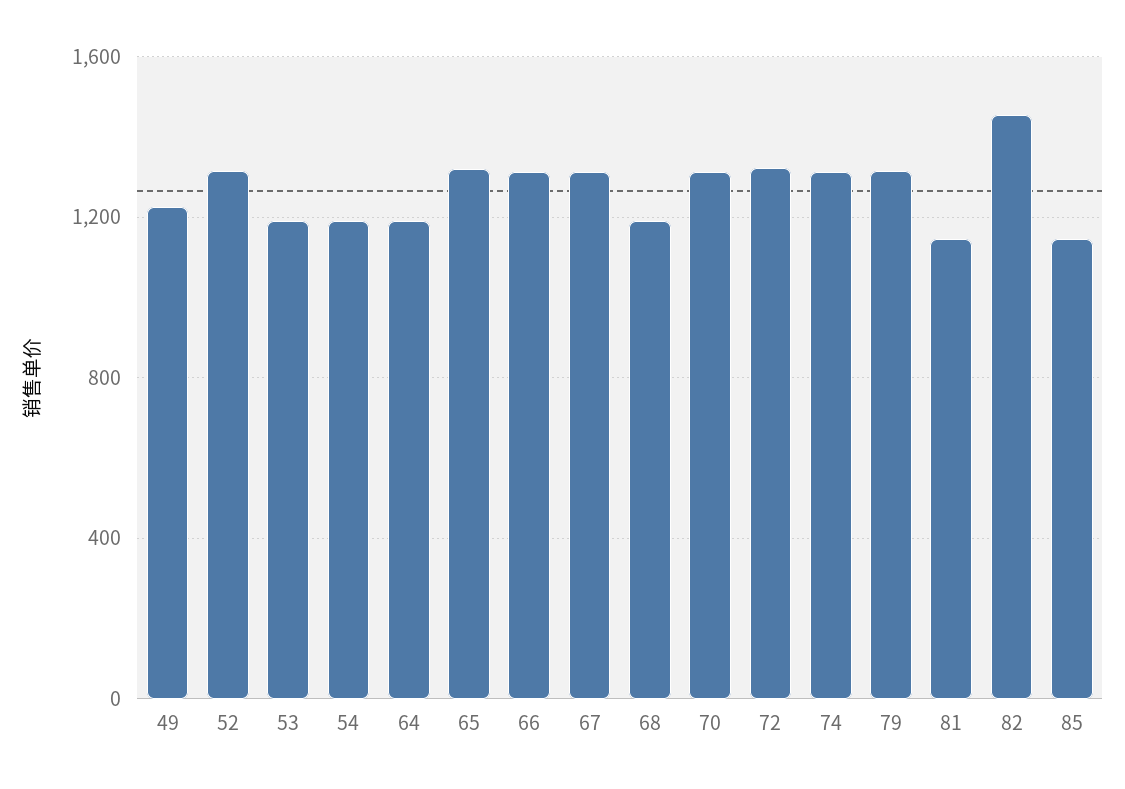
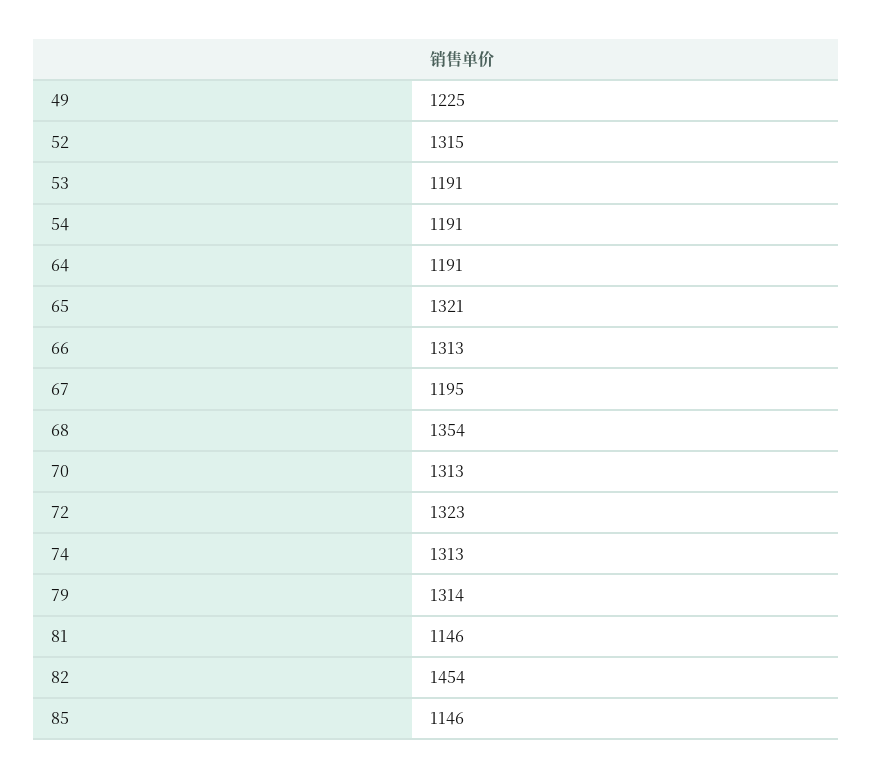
  {
    "49": 1225,
    "52": 1315,
    "53": 1191,
    "54": 1191,
    "64": 1191,
    "65": 1321,
    "66": 1313,
-   "67": 1300,
+   "67": 1195,
-   "68": 1200,
+   "68": 1354,
    "70": 1313,
    "72": 1323,
    "74": 1313,
    "79": 1314,
    "81": 1146,
    "82": 1454,
    "85": 1146
  }

